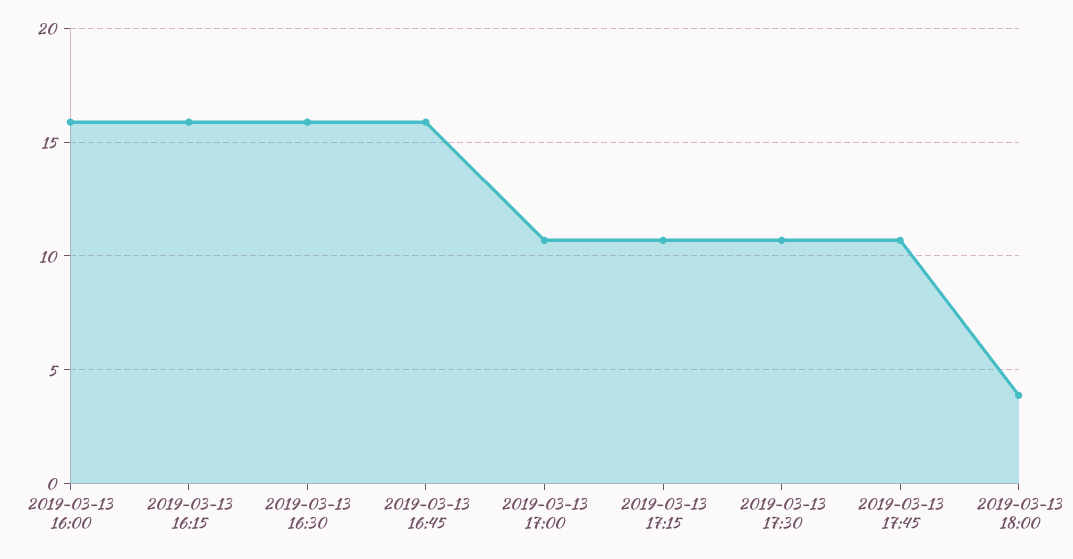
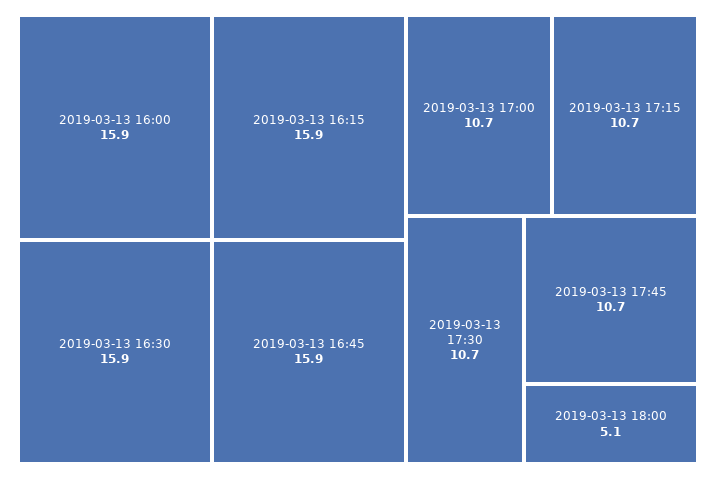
  {
    "2019-03-13 16:00": 15.9,
    "2019-03-13 16:15": 15.9,
    "2019-03-13 16:30": 15.9,
    "2019-03-13 16:45": 15.9,
    "2019-03-13 17:00": 10.7,
    "2019-03-13 17:15": 10.7,
    "2019-03-13 17:30": 10.7,
    "2019-03-13 17:45": 10.7,
-   "2019-03-13 18:00": 4
+   "2019-03-13 18:00": 5.1
  }

